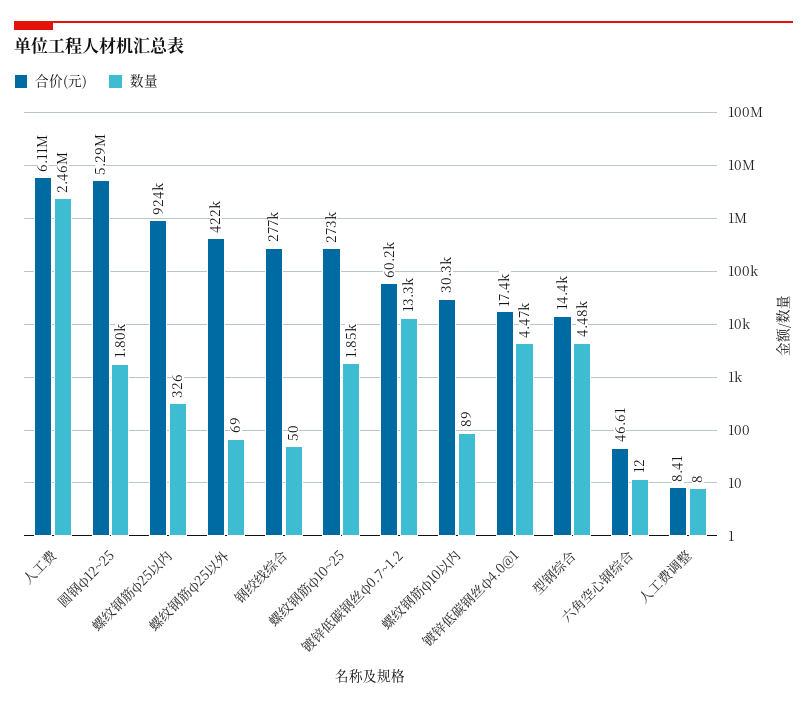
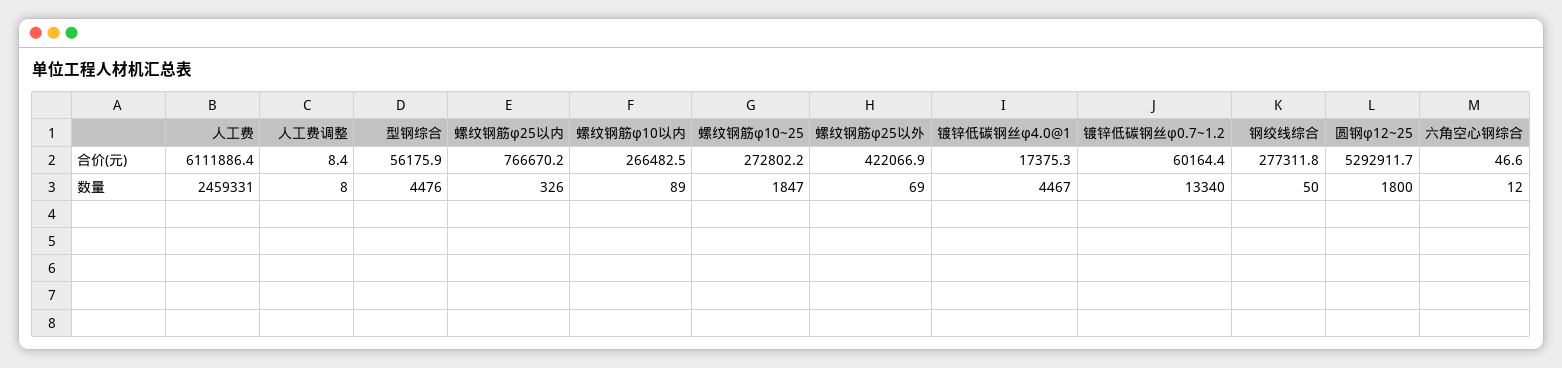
  {
    "合价(元)": {
      "人工费": 6111886.4,
      "圆钢φ12~25": 5292911.7,
-     "螺纹钢筋φ25以内": 924000,
+     "螺纹钢筋φ25以内": 766670.2,
      "螺纹钢筋φ25以外": 422066.9,
      "钢绞线综合": 277311.8,
      "螺纹钢筋φ10~25": 272802.2,
      "镀锌低碳钢丝φ0.7~1.2": 60164.4,
-     "螺纹钢筋φ10以内": 30300,
+     "螺纹钢筋φ10以内": 266482.5,
      "镀锌低碳钢丝φ4.0@1": 17375.3,
-     "型钢综合": 14400,
+     "型钢综合": 56175.9,
      "六角空心钢综合": 46.61,
      "人工费调整": 8.41
    },
    "数量": {
      "人工费": 2459331,
      "圆钢φ12~25": 1800,
      "螺纹钢筋φ25以内": 326,
      "螺纹钢筋φ25以外": 69,
      "钢绞线综合": 50,
      "螺纹钢筋φ10~25": 1847,
      "镀锌低碳钢丝φ0.7~1.2": 13340,
      "螺纹钢筋φ10以内": 89,
      "镀锌低碳钢丝φ4.0@1": 4467,
      "型钢综合": 4476,
      "六角空心钢综合": 12,
      "人工费调整": 8
    }
  }

